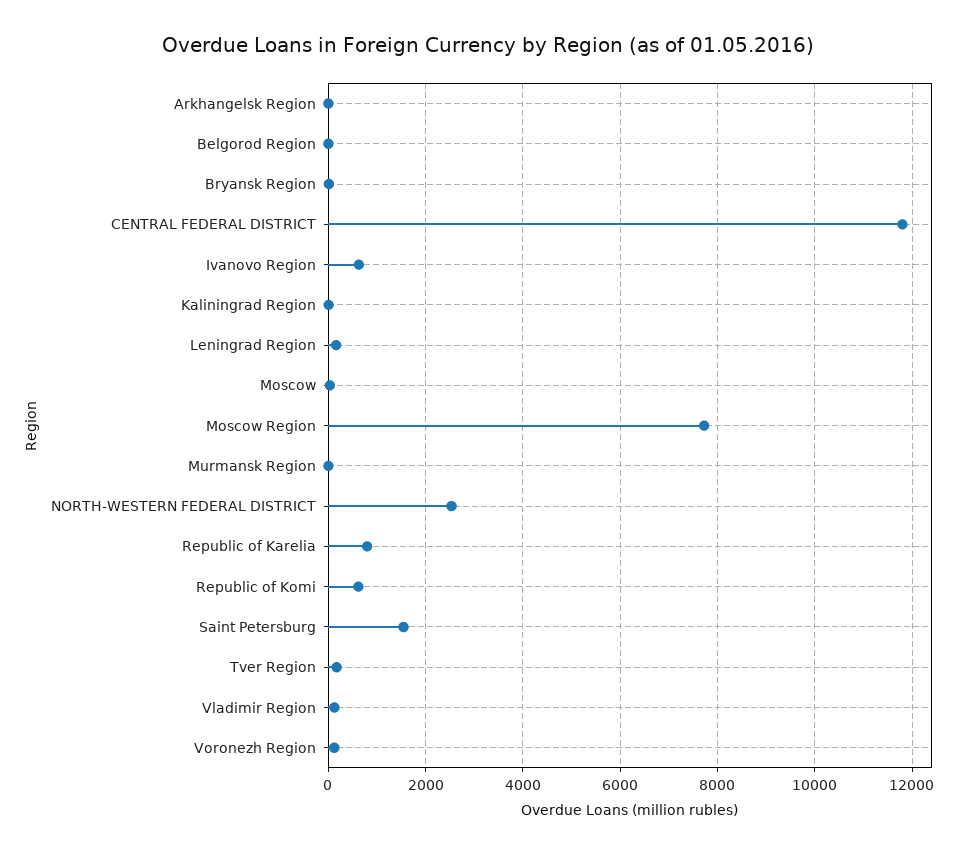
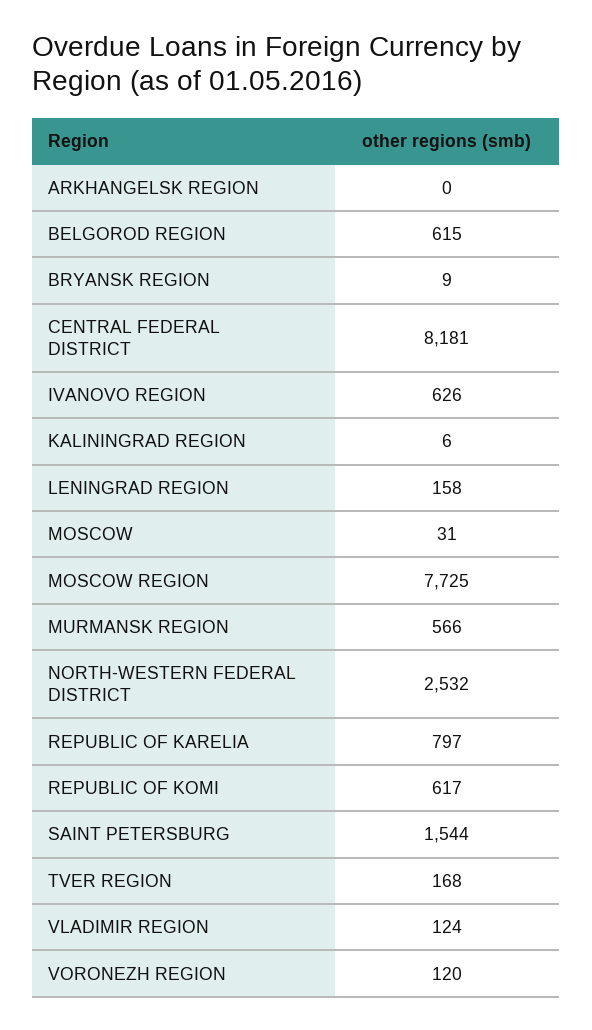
  {
    "Arkhangelsk Region": 0,
-   "Belgorod Region": 0,
+   "Belgorod Region": 615,
    "Bryansk Region": 9,
-   "CENTRAL FEDERAL DISTRICT": 11800,
+   "CENTRAL FEDERAL DISTRICT": 8181,
    "Ivanovo Region": 626,
    "Kaliningrad Region": 6,
    "Leningrad Region": 158,
    "Moscow": 31,
    "Moscow Region": 7725,
-   "Murmansk Region": 0,
+   "Murmansk Region": 566,
    "NORTH-WESTERN FEDERAL DISTRICT": 2532,
    "Republic of Karelia": 797,
    "Republic of Komi": 617,
    "Saint Petersburg": 1544,
    "Tver Region": 168,
    "Vladimir Region": 124,
    "Voronezh Region": 120
  }

